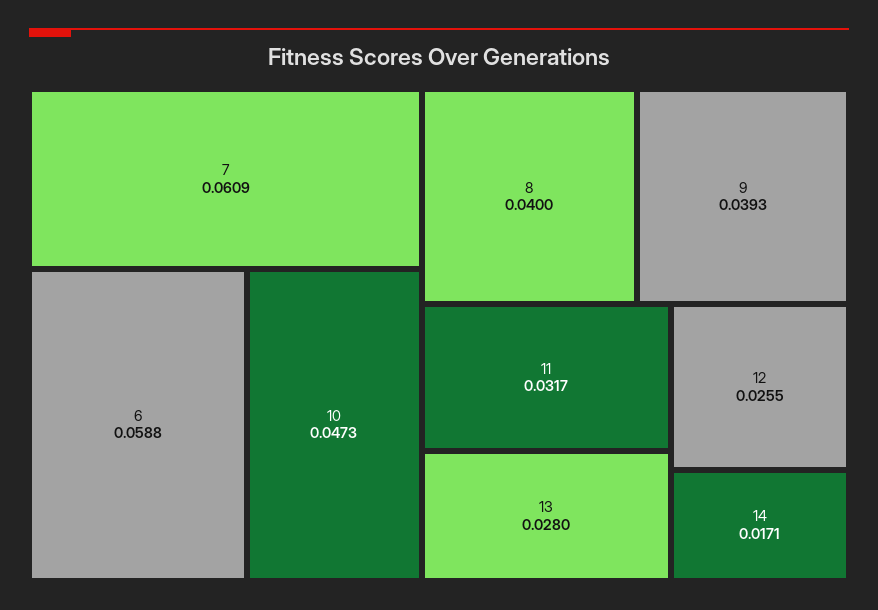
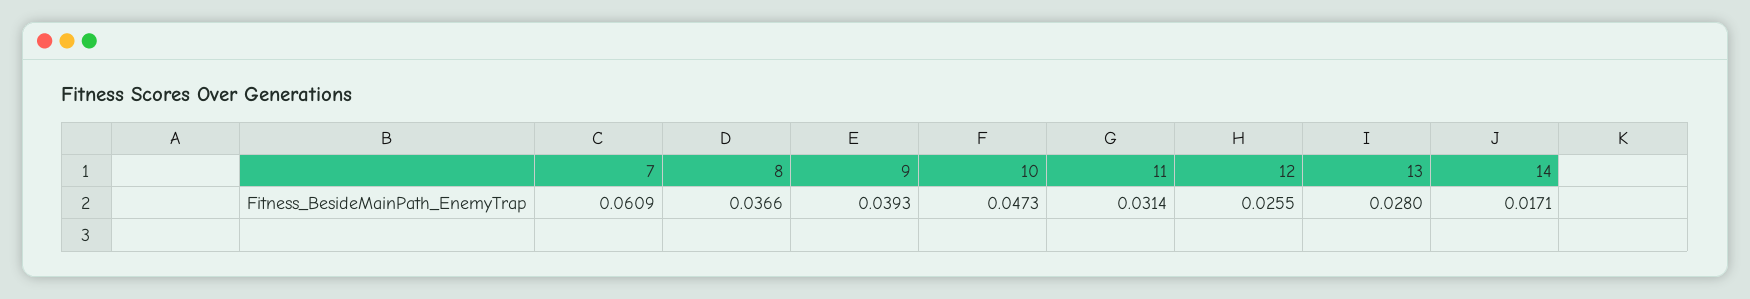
  {
    "7": 0.0609,
-   "6": 0.0588,
    "10": 0.0473,
-   "8": 0.04,
+   "8": 0.0366,
    "9": 0.0393,
-   "11": 0.0317,
+   "11": 0.0314,
    "13": 0.028,
    "12": 0.0255,
    "14": 0.0171
  }

